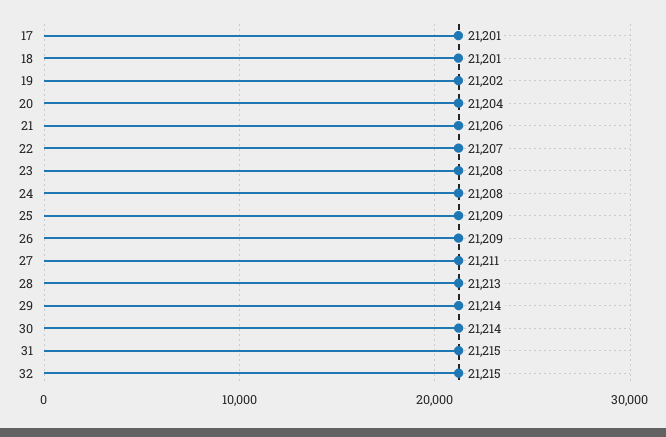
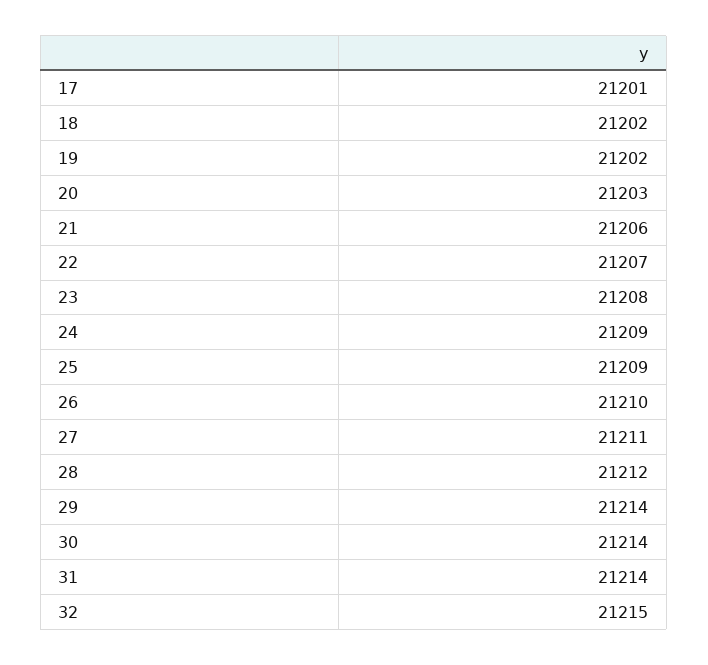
  {
    "17": 21201,
-   "18": 21201,
+   "18": 21202,
    "19": 21202,
-   "20": 21204,
+   "20": 21203,
    "21": 21206,
    "22": 21207,
    "23": 21208,
-   "24": 21208,
+   "24": 21209,
    "25": 21209,
-   "26": 21209,
+   "26": 21210,
    "27": 21211,
-   "28": 21213,
+   "28": 21212,
    "29": 21214,
    "30": 21214,
-   "31": 21215,
+   "31": 21214,
    "32": 21215
  }

